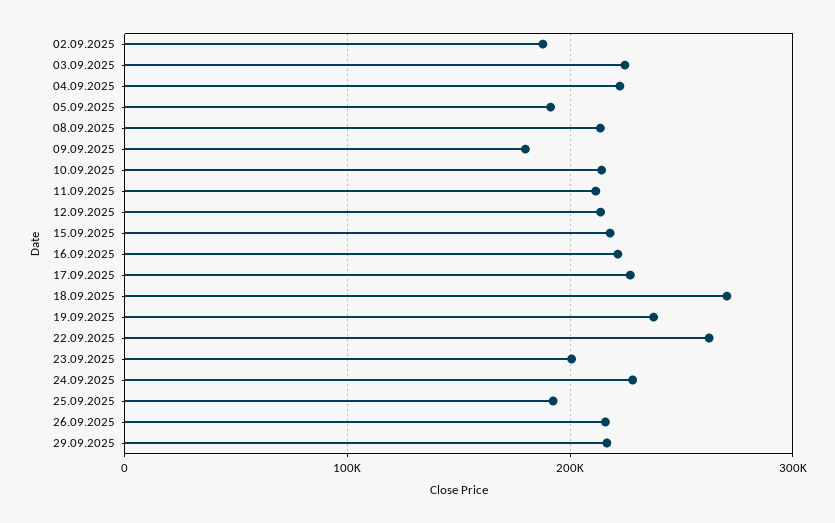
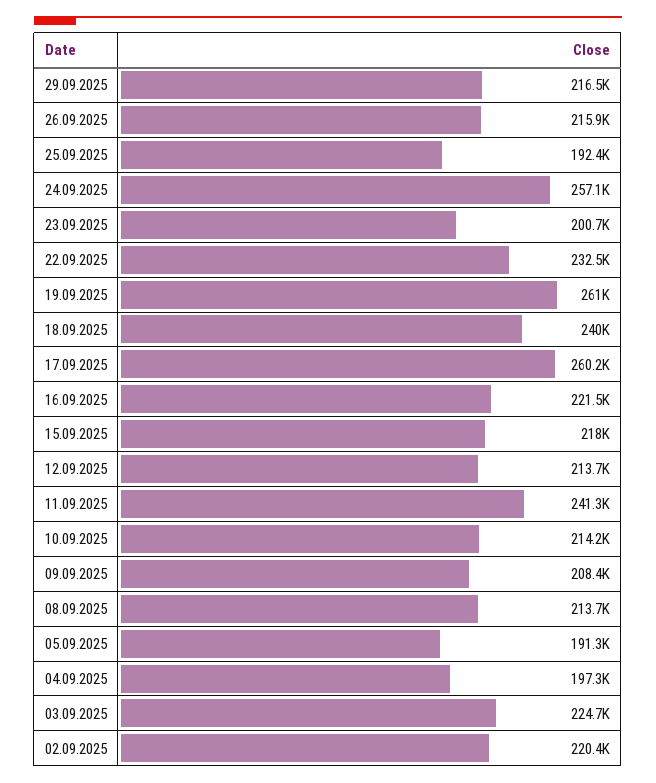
  {
-   "02.09.2025": 190000,
+   "02.09.2025": 220400,
    "03.09.2025": 224700,
-   "04.09.2025": 220000,
+   "04.09.2025": 197300,
    "05.09.2025": 191300,
    "08.09.2025": 213700,
-   "09.09.2025": 180000,
+   "09.09.2025": 208400,
    "10.09.2025": 214200,
-   "11.09.2025": 210000,
+   "11.09.2025": 241300,
    "12.09.2025": 213700,
    "15.09.2025": 218000,
    "16.09.2025": 221500,
-   "17.09.2025": 230000,
+   "17.09.2025": 260200,
-   "18.09.2025": 270000,
+   "18.09.2025": 240000,
-   "19.09.2025": 240000,
+   "19.09.2025": 261000,
-   "22.09.2025": 260000,
+   "22.09.2025": 232500,
    "23.09.2025": 200700,
-   "24.09.2025": 230000,
+   "24.09.2025": 257100,
    "25.09.2025": 192400,
    "26.09.2025": 215900,
    "29.09.2025": 216500
  }

